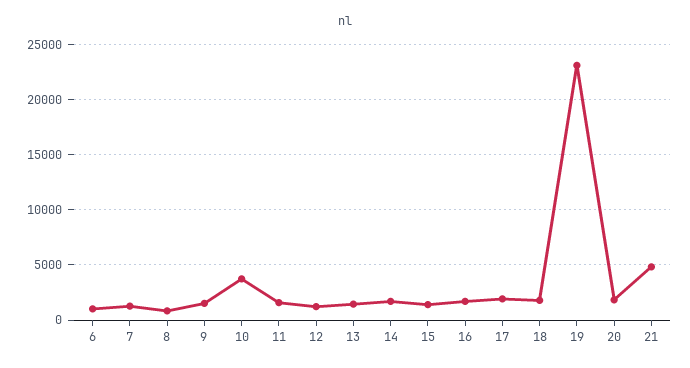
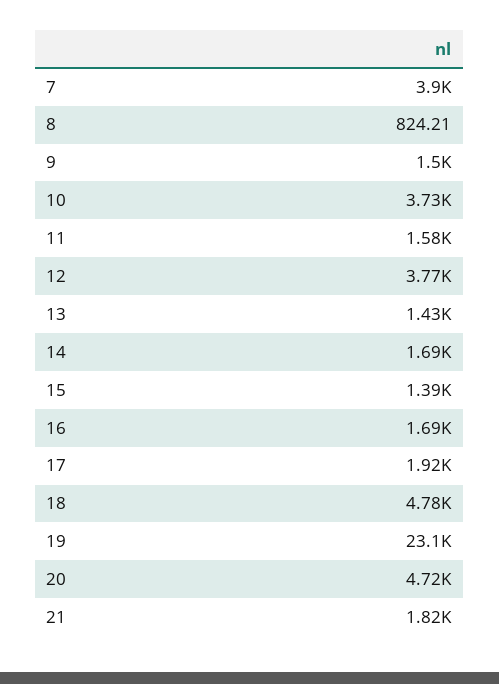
  {
-   "6": 1000,
-   "7": 1000,
+   "7": 3900,
    "8": 824.21,
    "9": 1500,
    "10": 3730,
    "11": 1580,
-   "12": 1000,
+   "12": 3770,
    "13": 1430,
    "14": 1690,
    "15": 1390,
    "16": 1690,
    "17": 1920,
-   "18": 2000,
+   "18": 4780,
    "19": 23100,
-   "20": 2000,
+   "20": 4720,
-   "21": 5000
+   "21": 1820
  }

